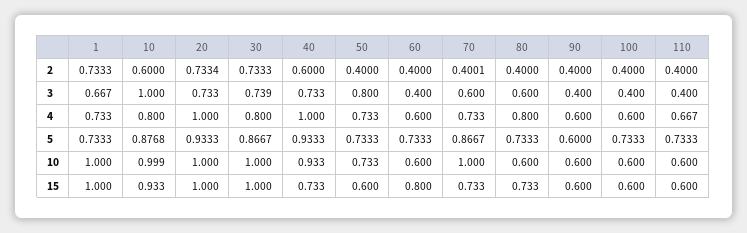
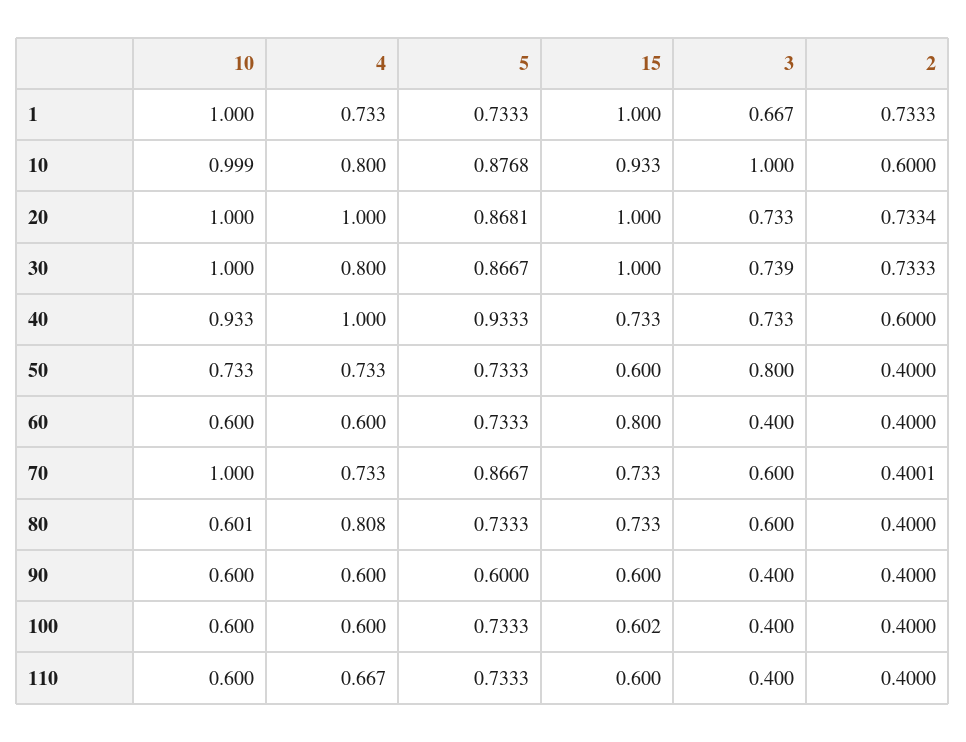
  {
    "1": {
      "2": 0.7333,
      "3": 0.667,
      "4": 0.733,
      "5": 0.7333,
      "10": 1,
      "15": 1
    },
    "10": {
      "2": 0.6,
      "3": 1,
      "4": 0.8,
      "5": 0.8768,
      "10": 0.999,
      "15": 0.933
    },
    "20": {
      "2": 0.7334,
      "3": 0.733,
      "4": 1,
-     "5": 0.9333,
+     "5": 0.8681,
      "10": 1,
      "15": 1
    },
    "30": {
      "2": 0.7333,
      "3": 0.739,
      "4": 0.8,
      "5": 0.8667,
      "10": 1,
      "15": 1
    },
    "40": {
      "2": 0.6,
      "3": 0.733,
      "4": 1,
      "5": 0.9333,
      "10": 0.933,
      "15": 0.733
    },
    "50": {
      "2": 0.4,
      "3": 0.8,
      "4": 0.733,
      "5": 0.7333,
      "10": 0.733,
      "15": 0.6
    },
    "60": {
      "2": 0.4,
      "3": 0.4,
      "4": 0.6,
      "5": 0.7333,
      "10": 0.6,
      "15": 0.8
    },
    "70": {
      "2": 0.4001,
      "3": 0.6,
      "4": 0.733,
      "5": 0.8667,
      "10": 1,
      "15": 0.733
    },
    "80": {
      "2": 0.4,
      "3": 0.6,
-     "4": 0.8,
+     "4": 0.808,
      "5": 0.7333,
-     "10": 0.6,
+     "10": 0.601,
      "15": 0.733
    },
    "90": {
      "2": 0.4,
      "3": 0.4,
      "4": 0.6,
      "5": 0.6,
      "10": 0.6,
      "15": 0.6
    },
    "100": {
      "2": 0.4,
      "3": 0.4,
      "4": 0.6,
      "5": 0.7333,
      "10": 0.6,
-     "15": 0.6
+     "15": 0.602
    },
    "110": {
      "2": 0.4,
      "3": 0.4,
      "4": 0.667,
      "5": 0.7333,
      "10": 0.6,
      "15": 0.6
    }
  }

